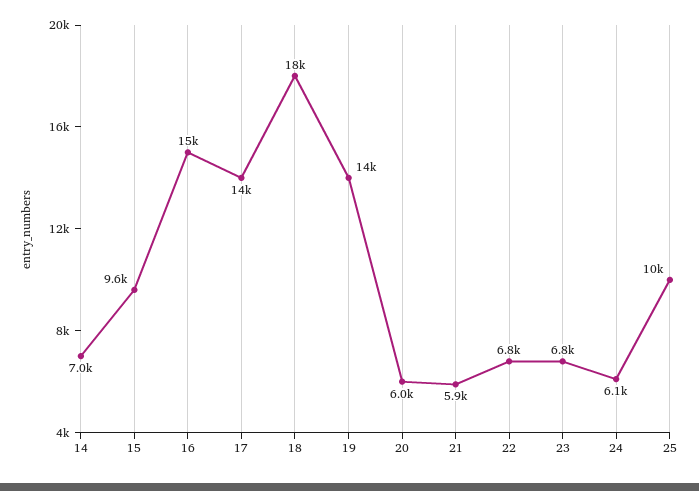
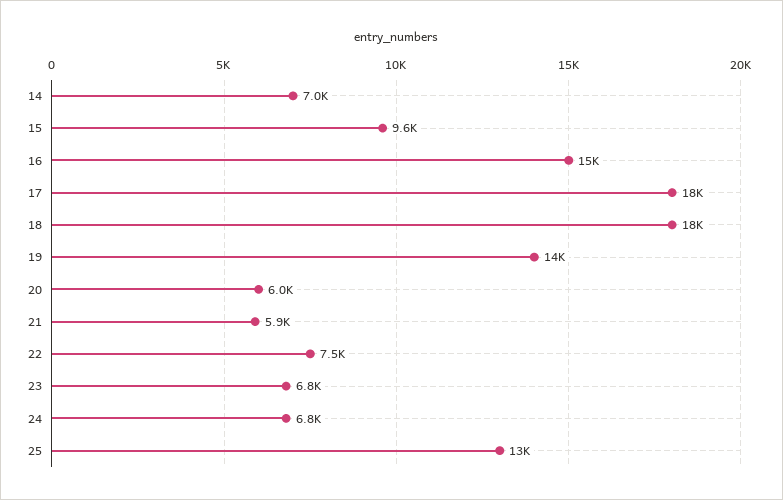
  {
    "14": 7000,
    "15": 9600,
    "16": 15000,
-   "17": 14000,
+   "17": 18000,
    "18": 18000,
    "19": 14000,
    "20": 6000,
    "21": 5900,
-   "22": 6800,
+   "22": 7500,
    "23": 6800,
-   "24": 6100,
+   "24": 6800,
-   "25": 10000
+   "25": 13000
  }

